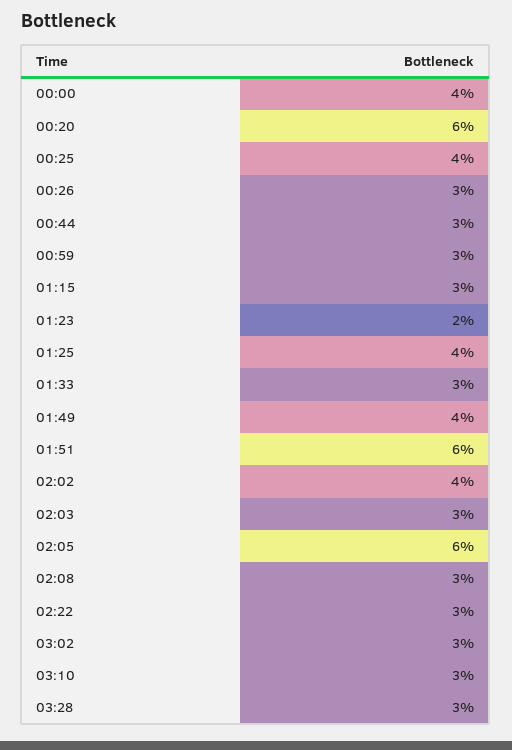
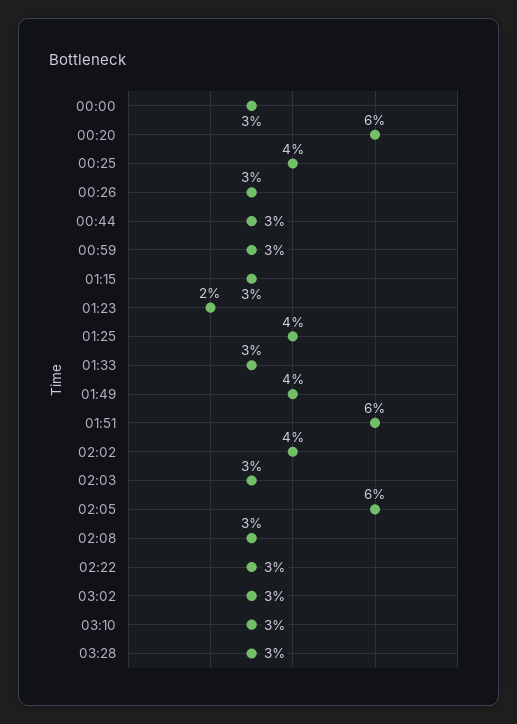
  {
-   "00:00": 4,
+   "00:00": 3,
    "00:20": 6,
    "00:25": 4,
    "00:26": 3,
    "00:44": 3,
    "00:59": 3,
    "01:15": 3,
    "01:23": 2,
    "01:25": 4,
    "01:33": 3,
    "01:49": 4,
    "01:51": 6,
    "02:02": 4,
    "02:03": 3,
    "02:05": 6,
    "02:08": 3,
    "02:22": 3,
    "03:02": 3,
    "03:10": 3,
    "03:28": 3
  }

